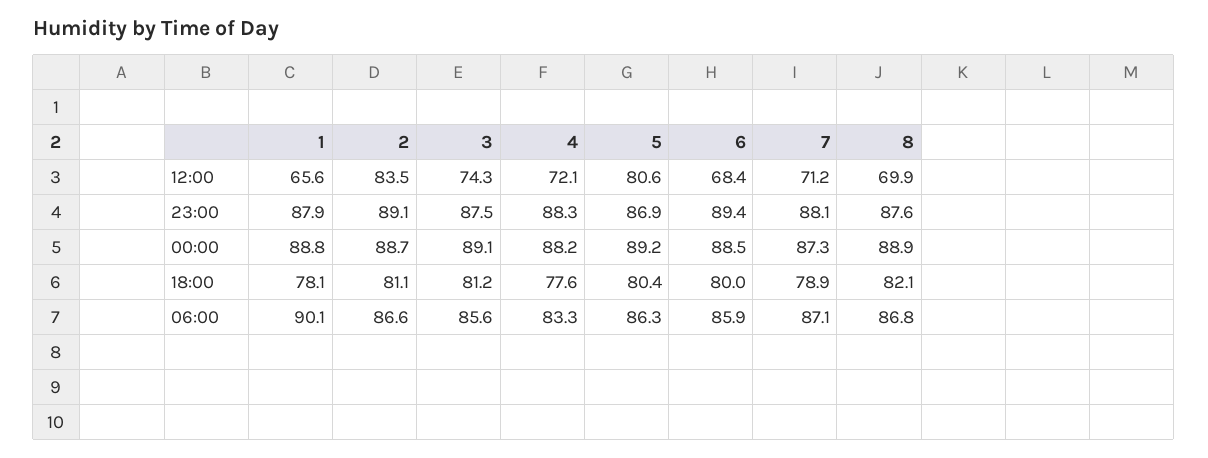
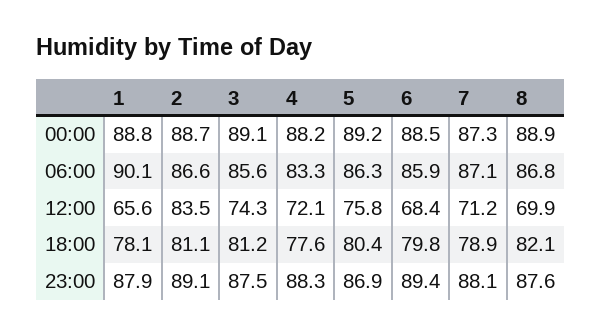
  {
    "1": {
      "12:00": 65.6,
      "23:00": 87.9,
      "00:00": 88.8,
      "18:00": 78.1,
      "06:00": 90.1
    },
    "2": {
      "12:00": 83.5,
      "23:00": 89.1,
      "00:00": 88.7,
      "18:00": 81.1,
      "06:00": 86.6
    },
    "3": {
      "12:00": 74.3,
      "23:00": 87.5,
      "00:00": 89.1,
      "18:00": 81.2,
      "06:00": 85.6
    },
    "4": {
      "12:00": 72.1,
      "23:00": 88.3,
      "00:00": 88.2,
      "18:00": 77.6,
      "06:00": 83.3
    },
    "5": {
-     "12:00": 80.6,
+     "12:00": 75.8,
      "23:00": 86.9,
      "00:00": 89.2,
      "18:00": 80.4,
      "06:00": 86.3
    },
    "6": {
      "12:00": 68.4,
      "23:00": 89.4,
      "00:00": 88.5,
-     "18:00": 80,
+     "18:00": 79.8,
      "06:00": 85.9
    },
    "7": {
      "12:00": 71.2,
      "23:00": 88.1,
      "00:00": 87.3,
      "18:00": 78.9,
      "06:00": 87.1
    },
    "8": {
      "12:00": 69.9,
      "23:00": 87.6,
      "00:00": 88.9,
      "18:00": 82.1,
      "06:00": 86.8
    }
  }

